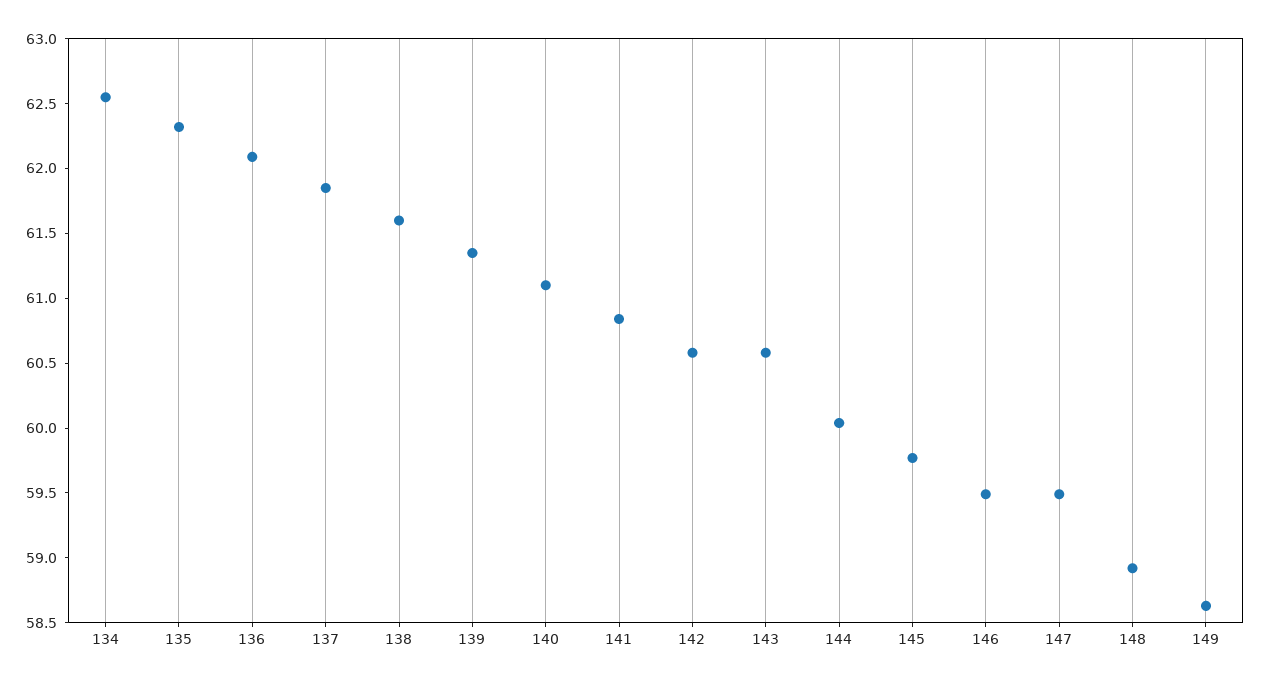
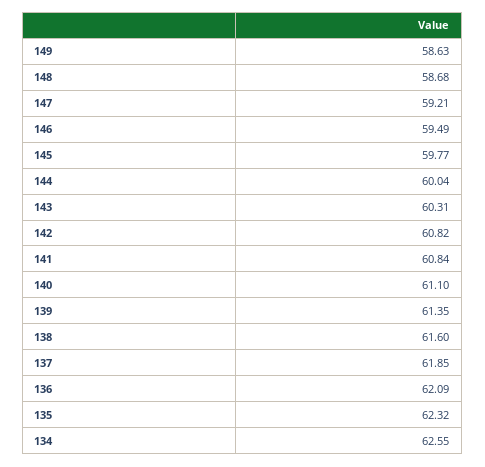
  {
    "134": 62.55,
    "135": 62.32,
    "136": 62.09,
    "137": 61.85,
    "138": 61.6,
    "139": 61.35,
    "140": 61.1,
    "141": 60.84,
-   "142": 60.6,
+   "142": 60.82,
-   "143": 60.6,
+   "143": 60.31,
    "144": 60.04,
    "145": 59.77,
    "146": 59.49,
-   "147": 59.5,
+   "147": 59.21,
-   "148": 58.9,
+   "148": 58.68,
    "149": 58.63
  }

